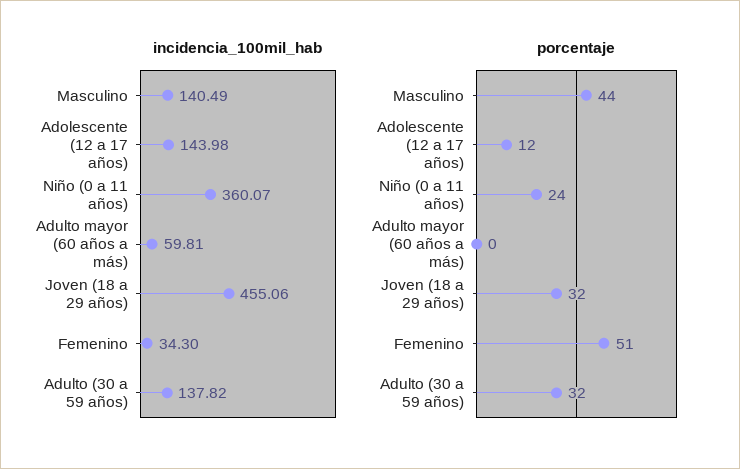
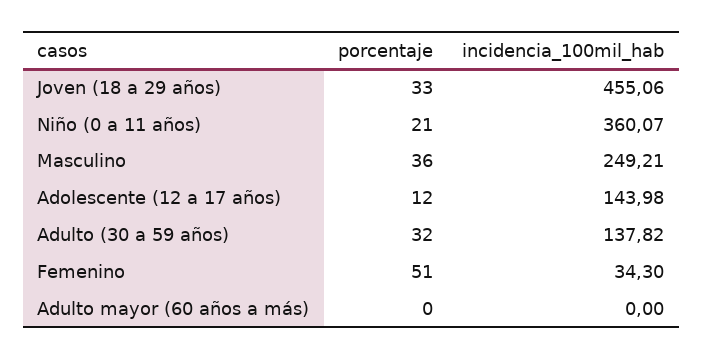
  {
    "incidencia_100mil_hab": {
-     "Masculino": 140.49,
+     "Masculino": 249.21,
      "Adolescente (12 a 17 años)": 143.98,
      "Niño (0 a 11 años)": 360.07,
-     "Adulto mayor (60 años a más)": 59.81,
+     "Adulto mayor (60 años a más)": 0,
      "Joven (18 a 29 años)": 455.06,
      "Femenino": 34.3,
      "Adulto (30 a 59 años)": 137.82
    },
    "porcentaje": {
-     "Masculino": 44,
+     "Masculino": 36,
      "Adolescente (12 a 17 años)": 12,
-     "Niño (0 a 11 años)": 24,
+     "Niño (0 a 11 años)": 21,
      "Adulto mayor (60 años a más)": 0,
-     "Joven (18 a 29 años)": 32,
+     "Joven (18 a 29 años)": 33,
      "Femenino": 51,
      "Adulto (30 a 59 años)": 32
    }
  }

